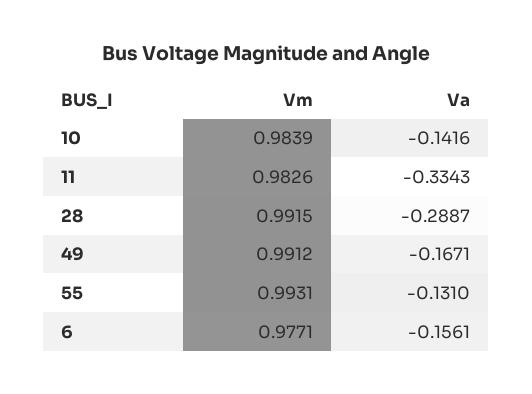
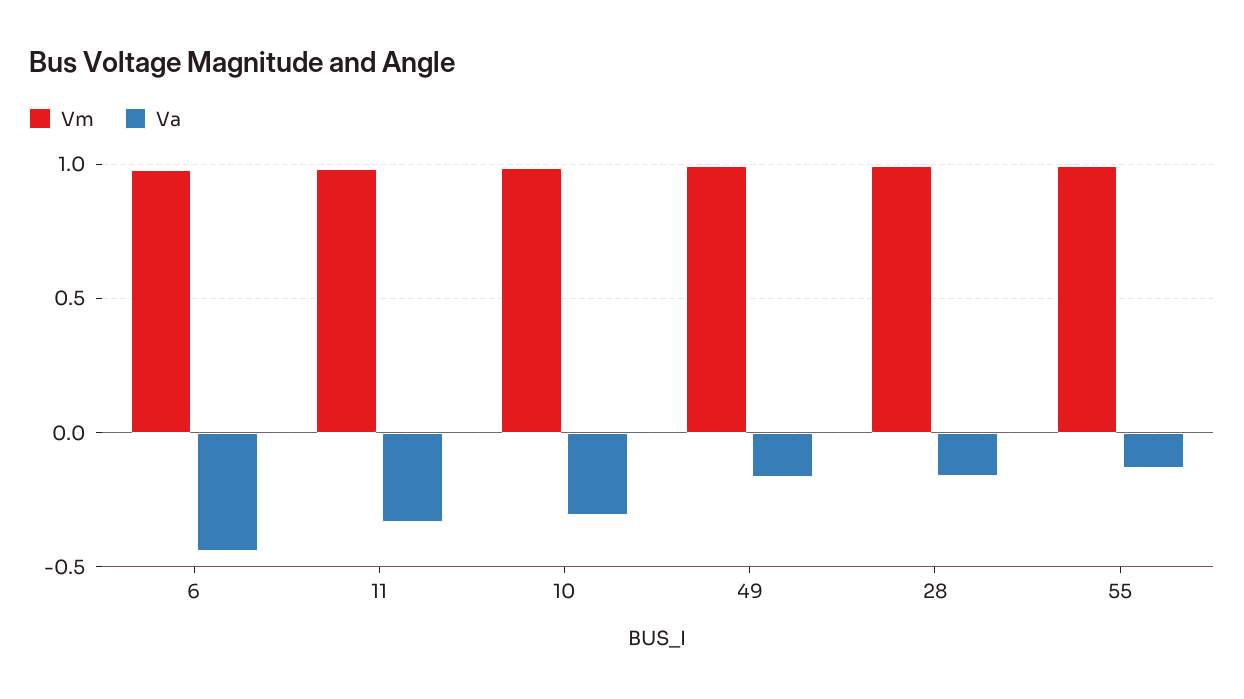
  {
    "Vm": {
      "10": 0.9839,
      "11": 0.9826,
      "28": 0.9915,
      "49": 0.9912,
      "55": 0.9931,
      "6": 0.9771
    },
    "Va": {
-     "10": -0.1416,
+     "10": -0.3,
      "11": -0.3343,
-     "28": -0.2887,
+     "28": -0.15,
      "49": -0.1671,
      "55": -0.131,
-     "6": -0.1561
+     "6": -0.45
    }
  }

